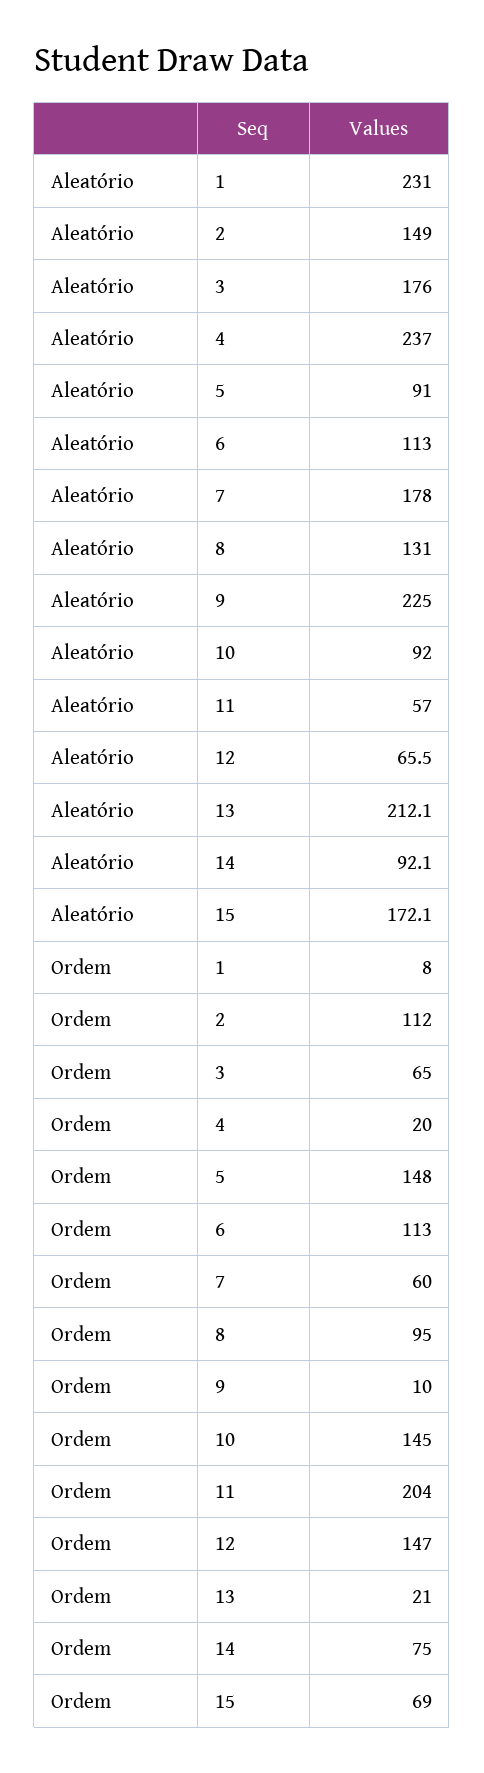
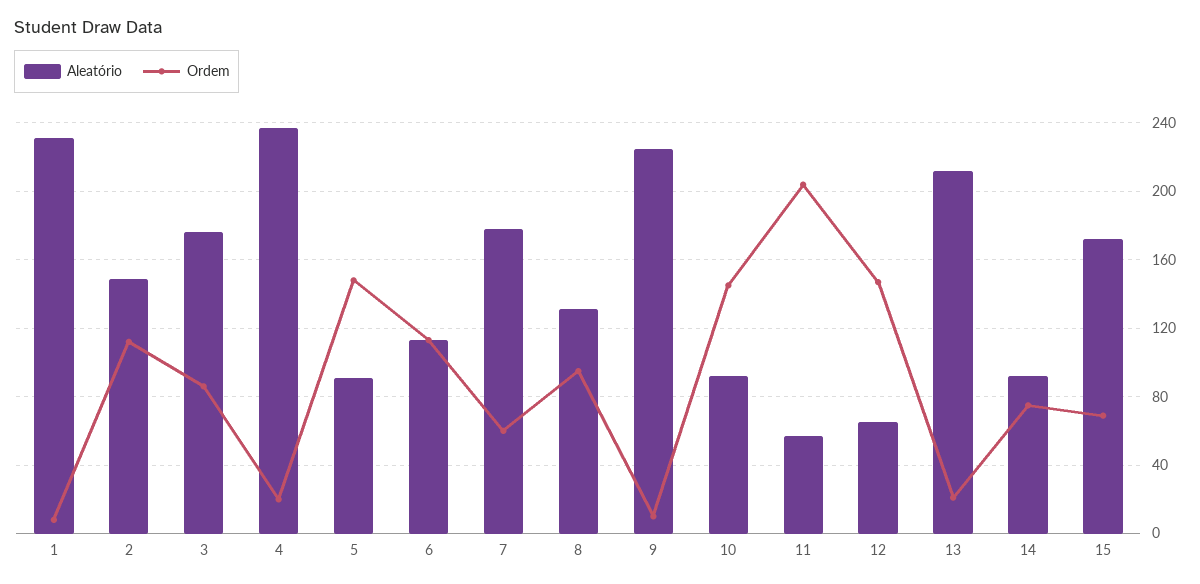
  {
    "Aleatório": {
      "1": 231,
      "2": 149,
      "3": 176,
      "4": 237,
      "5": 91,
      "6": 113,
      "7": 178,
      "8": 131,
      "9": 225,
      "10": 92,
      "11": 57,
      "12": 65.5,
      "13": 212.1,
      "14": 92.1,
      "15": 172.1
    },
    "Ordem": {
      "1": 8,
      "2": 112,
-     "3": 65,
+     "3": 85,
      "4": 20,
      "5": 148,
      "6": 113,
      "7": 60,
      "8": 95,
      "9": 10,
      "10": 145,
      "11": 204,
      "12": 147,
      "13": 21,
      "14": 75,
      "15": 69
    }
  }

